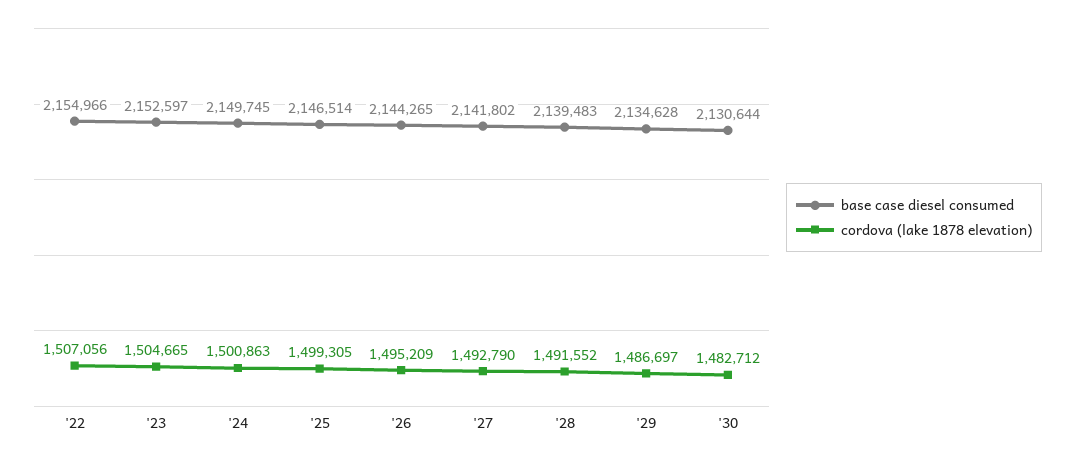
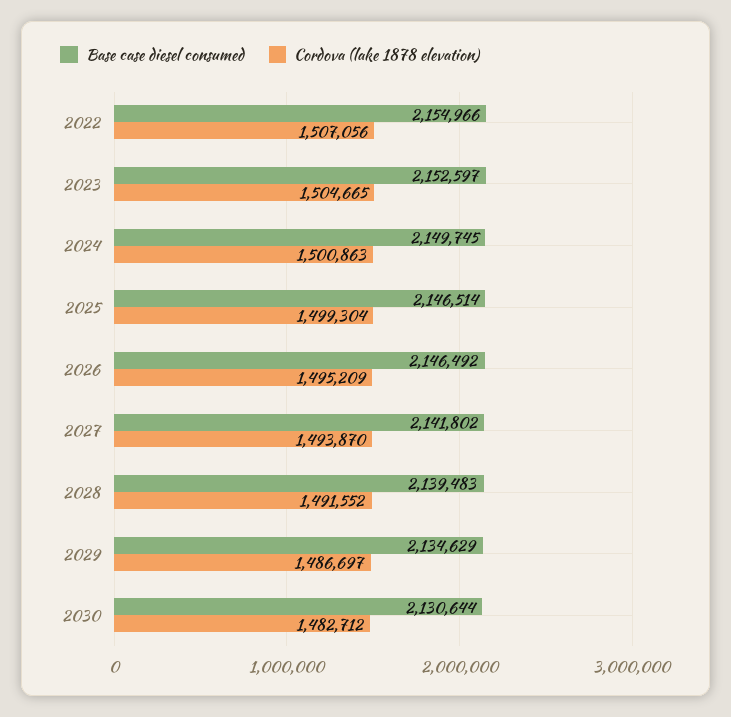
  {
    "base case diesel consumed": {
      "'22": 2154966,
      "'23": 2152597,
      "'24": 2149745,
      "'25": 2146514,
-     "'26": 2144265,
+     "'26": 2146492,
      "'27": 2141802,
      "'28": 2139483,
-     "'29": 2134628,
+     "'29": 2134629,
      "'30": 2130644
    },
    "cordova (lake 1878 elevation)": {
      "'22": 1507056,
      "'23": 1504665,
      "'24": 1500863,
-     "'25": 1499305,
+     "'25": 1499304,
      "'26": 1495209,
-     "'27": 1492790,
+     "'27": 1493870,
      "'28": 1491552,
      "'29": 1486697,
      "'30": 1482712
    }
  }

